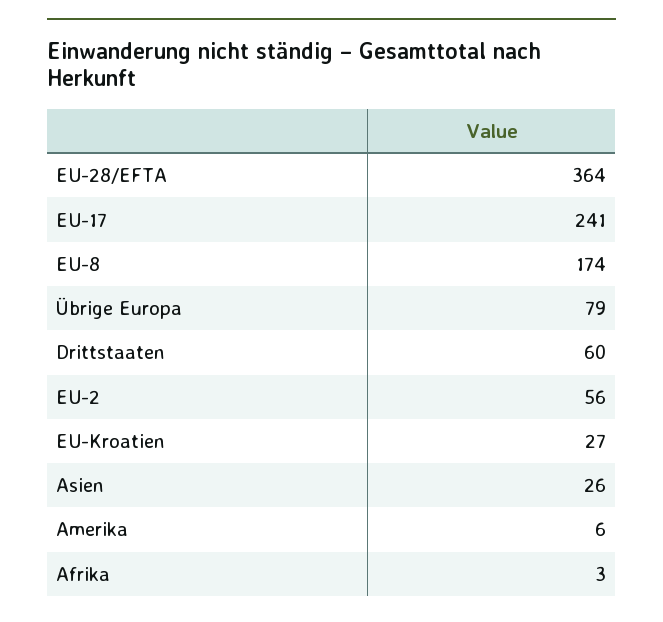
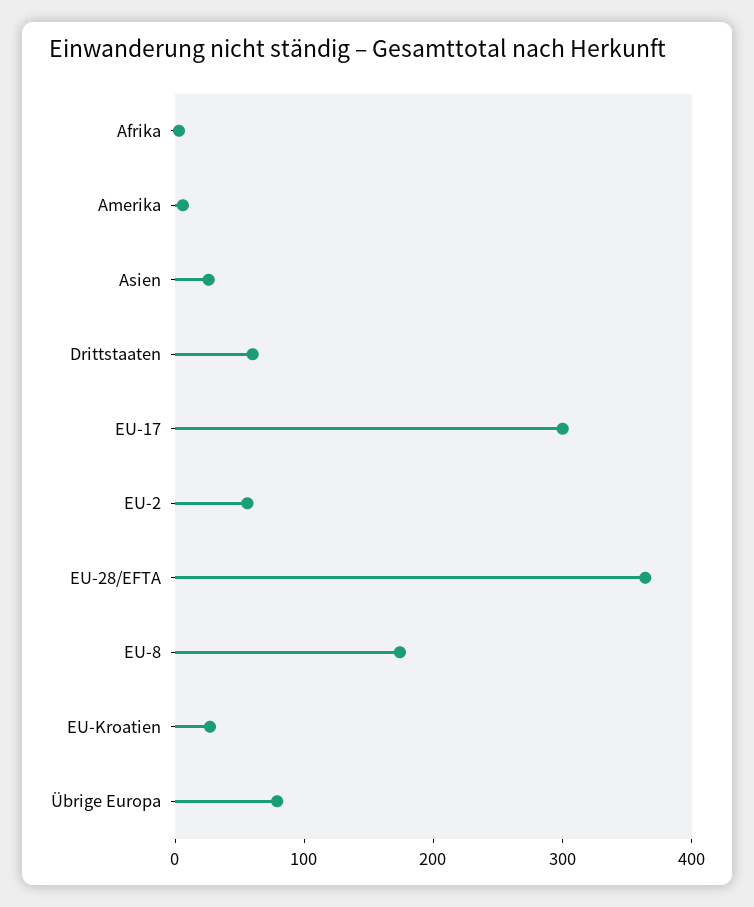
  {
    "EU-28/EFTA": 364,
-   "EU-17": 241,
+   "EU-17": 300,
    "EU-8": 174,
    "Übrige Europa": 79,
    "Drittstaaten": 60,
    "EU-2": 56,
    "EU-Kroatien": 27,
    "Asien": 26,
    "Amerika": 6,
    "Afrika": 3
  }

